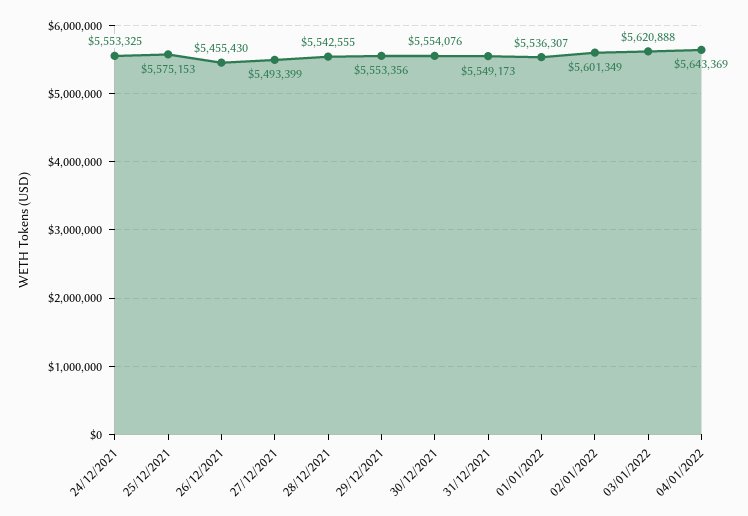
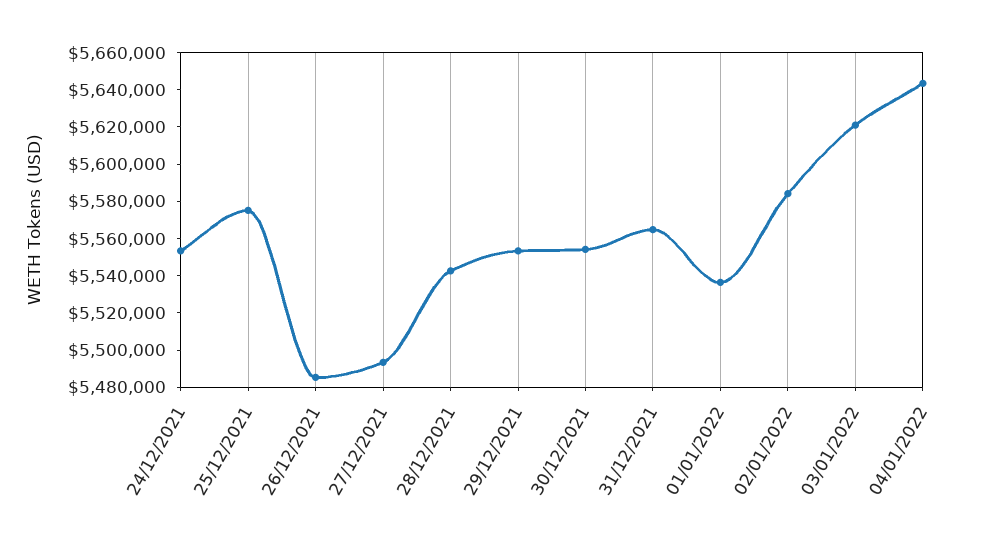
  {
    "24/12/2021": 5553325,
    "25/12/2021": 5575153,
-   "26/12/2021": 5455430,
+   "26/12/2021": 5485000,
    "27/12/2021": 5493399,
    "28/12/2021": 5542555,
    "29/12/2021": 5553356,
    "30/12/2021": 5554076,
-   "31/12/2021": 5549173,
+   "31/12/2021": 5565000,
    "01/01/2022": 5536307,
-   "02/01/2022": 5601349,
+   "02/01/2022": 5585000,
    "03/01/2022": 5620888,
    "04/01/2022": 5643369
  }

